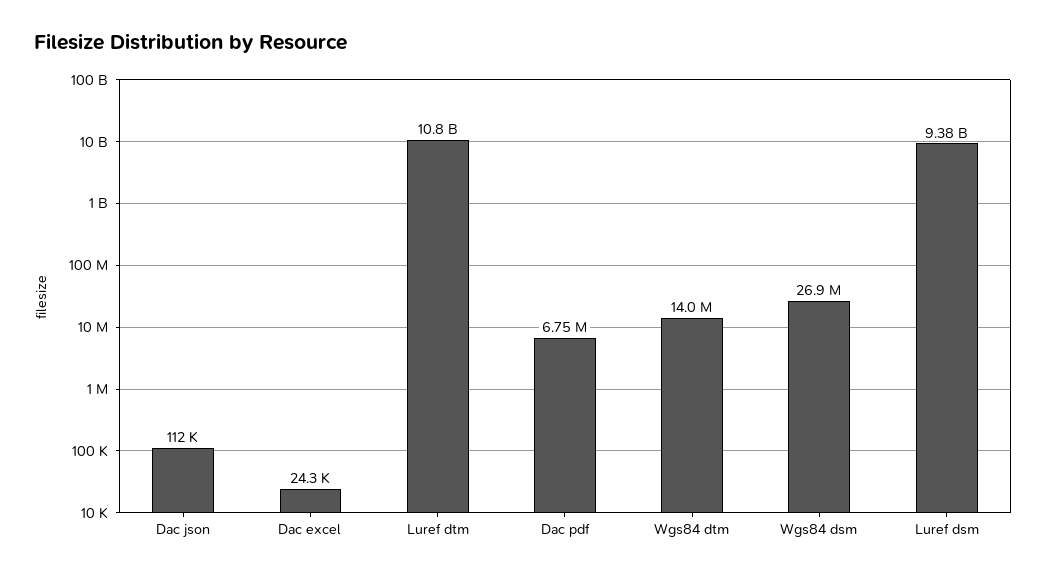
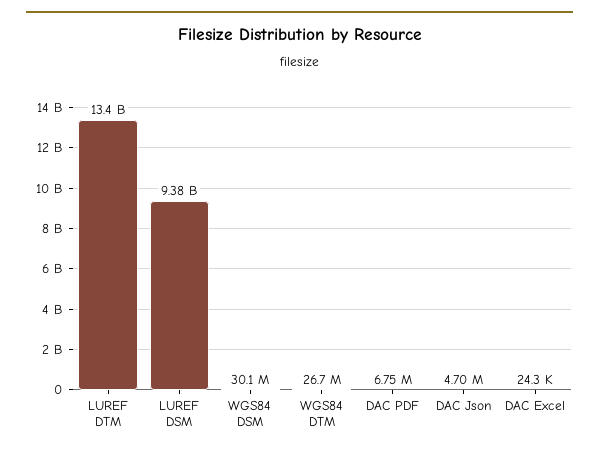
  {
-   "Dac json": 112000,
+   "Dac json": 4700000,
    "Dac excel": 24300,
-   "Luref dtm": 10800000000,
+   "Luref dtm": 13400000000,
    "Dac pdf": 6750000,
-   "Wgs84 dtm": 14000000,
+   "Wgs84 dtm": 26700000,
-   "Wgs84 dsm": 26900000,
+   "Wgs84 dsm": 30100000,
    "Luref dsm": 9380000000
  }

